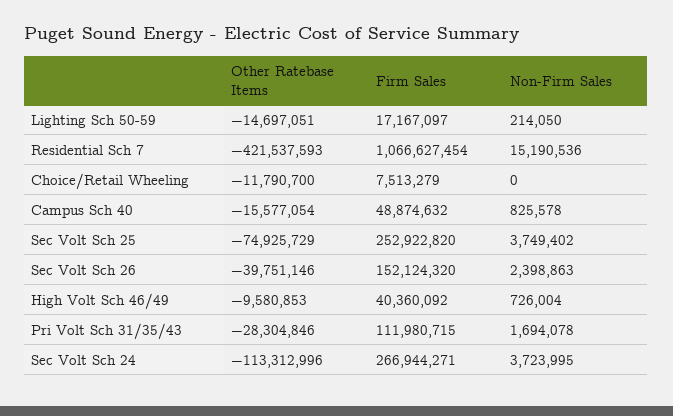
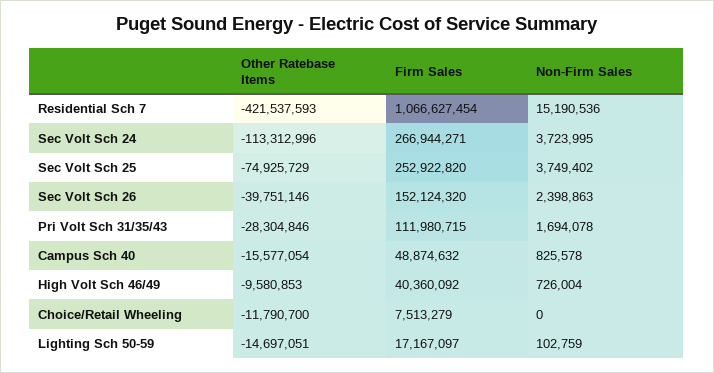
  {
    "Other Ratebase Items": {
      "Lighting Sch 50-59": -14697051,
      "Residential Sch 7": -421537593,
      "Choice/Retail Wheeling": -11790700,
      "Campus Sch 40": -15577054,
      "Sec Volt Sch 25": -74925729,
      "Sec Volt Sch 26": -39751146,
      "High Volt Sch 46/49": -9580853,
      "Pri Volt Sch 31/35/43": -28304846,
      "Sec Volt Sch 24": -113312996
    },
    "Firm Sales": {
      "Lighting Sch 50-59": 17167097,
      "Residential Sch 7": 1066627454,
      "Choice/Retail Wheeling": 7513279,
      "Campus Sch 40": 48874632,
      "Sec Volt Sch 25": 252922820,
      "Sec Volt Sch 26": 152124320,
      "High Volt Sch 46/49": 40360092,
      "Pri Volt Sch 31/35/43": 111980715,
      "Sec Volt Sch 24": 266944271
    },
    "Non-Firm Sales": {
-     "Lighting Sch 50-59": 214050,
+     "Lighting Sch 50-59": 102759,
      "Residential Sch 7": 15190536,
      "Choice/Retail Wheeling": 0,
      "Campus Sch 40": 825578,
      "Sec Volt Sch 25": 3749402,
      "Sec Volt Sch 26": 2398863,
      "High Volt Sch 46/49": 726004,
      "Pri Volt Sch 31/35/43": 1694078,
      "Sec Volt Sch 24": 3723995
    }
  }

